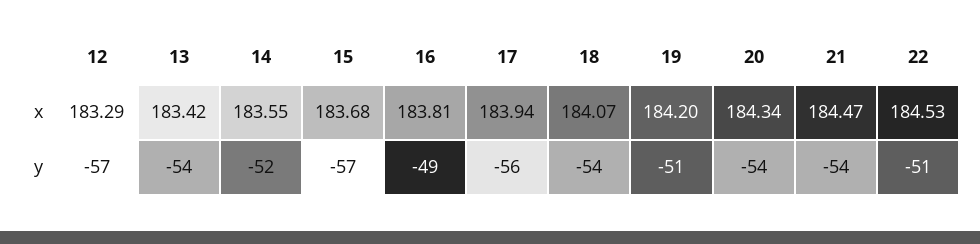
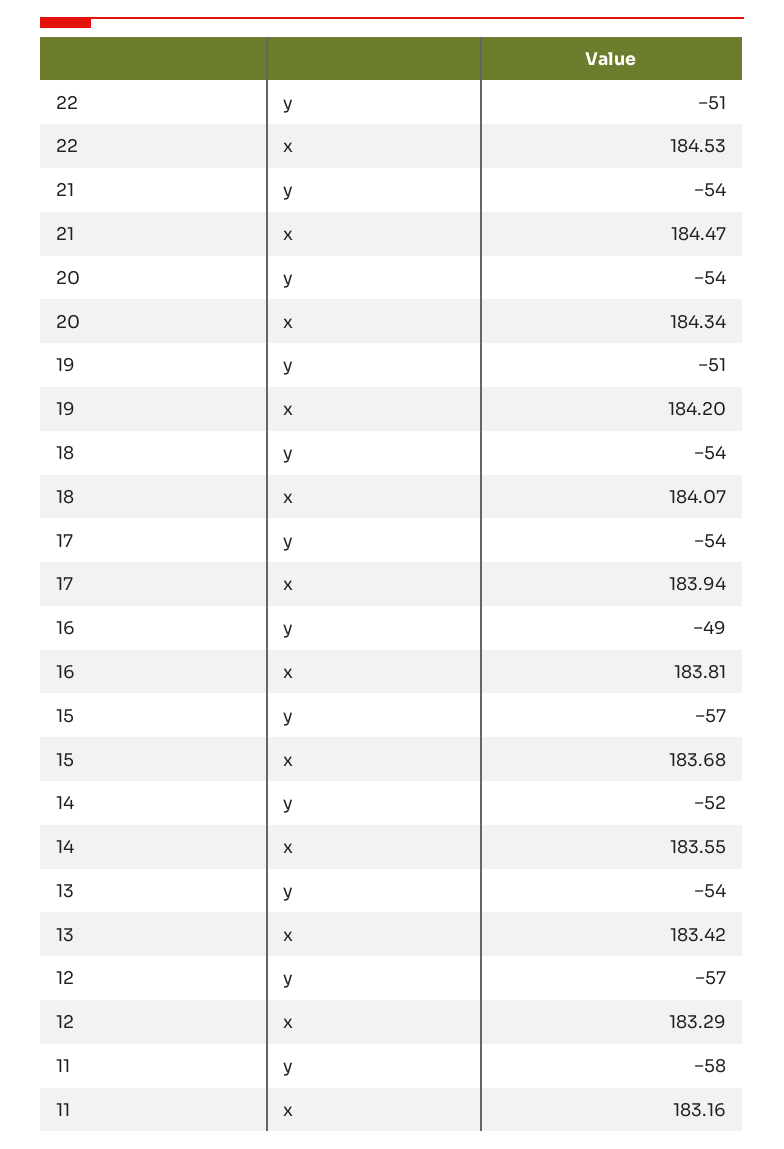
  {
    "12": {
      "x": 183.29,
      "y": -57
    },
    "13": {
      "x": 183.42,
      "y": -54
    },
    "14": {
      "x": 183.55,
      "y": -52
    },
    "15": {
      "x": 183.68,
      "y": -57
    },
    "16": {
      "x": 183.81,
      "y": -49
    },
    "17": {
      "x": 183.94,
-     "y": -56
+     "y": -54
    },
    "18": {
      "x": 184.07,
      "y": -54
    },
    "19": {
      "x": 184.2,
      "y": -51
    },
    "20": {
      "x": 184.34,
      "y": -54
    },
    "21": {
      "x": 184.47,
      "y": -54
    },
    "22": {
      "x": 184.53,
      "y": -51
-   }
+   },
+   "11": {
+     "y": -58,
+     "x": 183.16
+   }
  }

